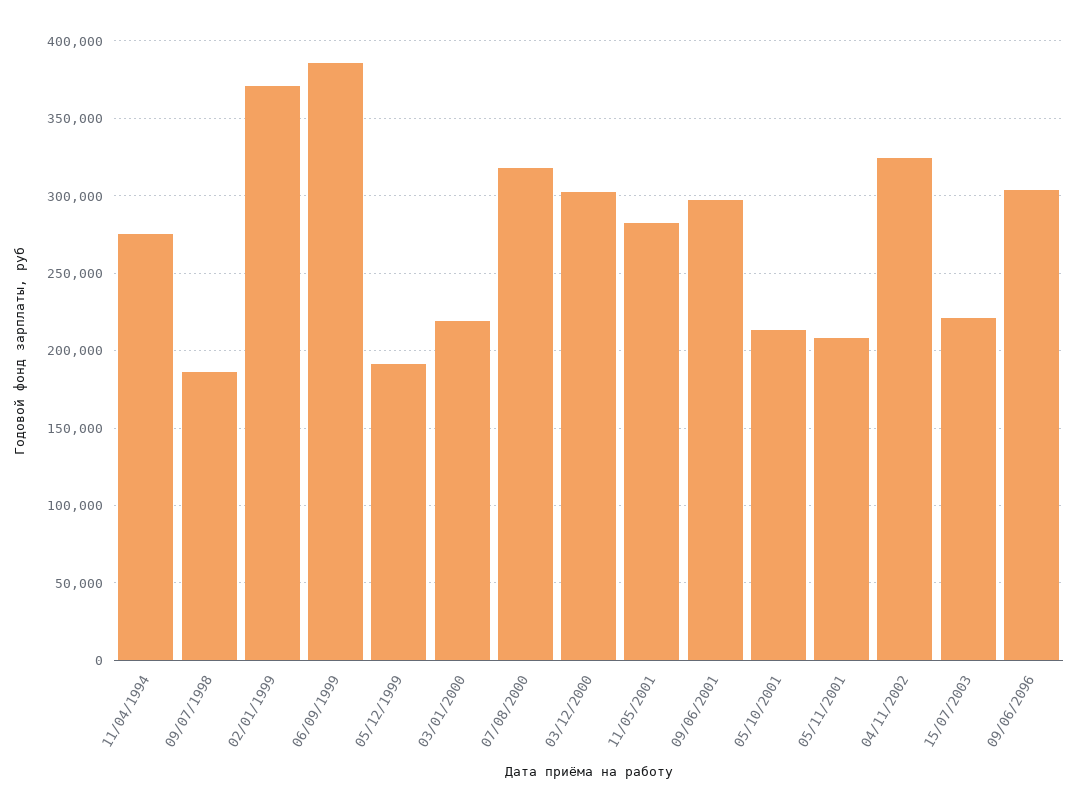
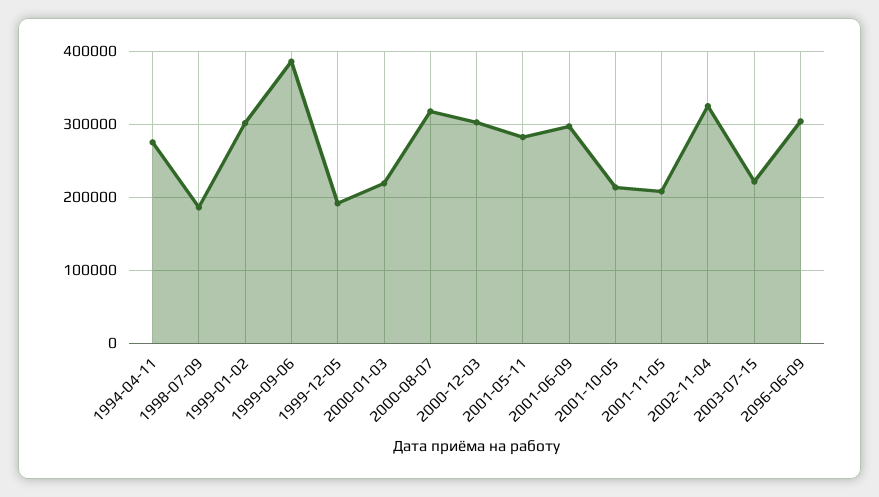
  {
    "11/04/1994": 275000,
    "09/07/1998": 185000,
-   "02/01/1999": 370000,
+   "02/01/1999": 300000,
    "06/09/1999": 385000,
    "05/12/1999": 190000,
    "03/01/2000": 220000,
    "07/08/2000": 320000,
    "03/12/2000": 300000,
    "11/05/2001": 280000,
    "09/06/2001": 295000,
    "05/10/2001": 215000,
    "05/11/2001": 210000,
    "04/11/2002": 325000,
    "15/07/2003": 220000,
    "09/06/2096": 305000
  }

